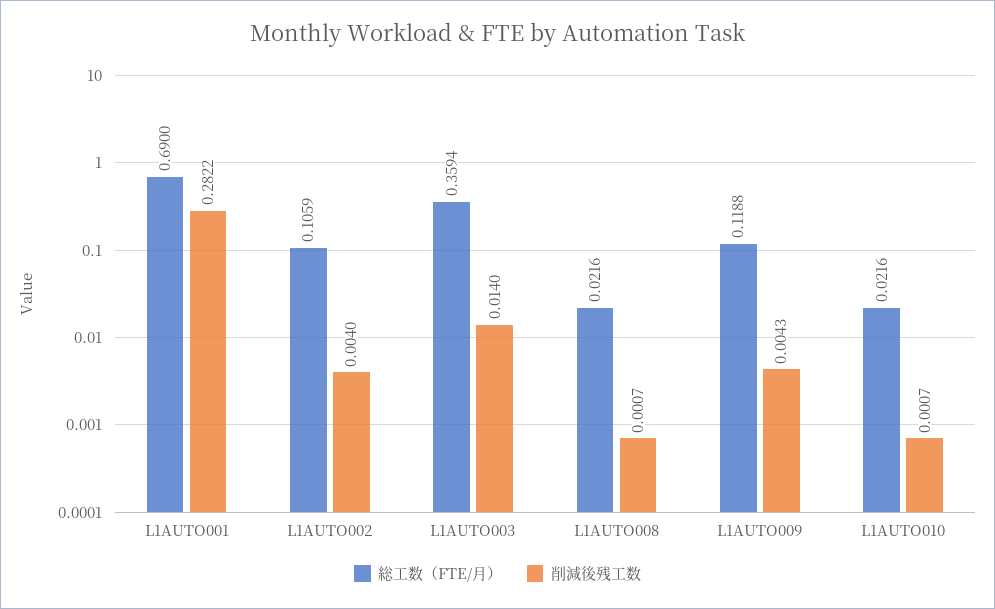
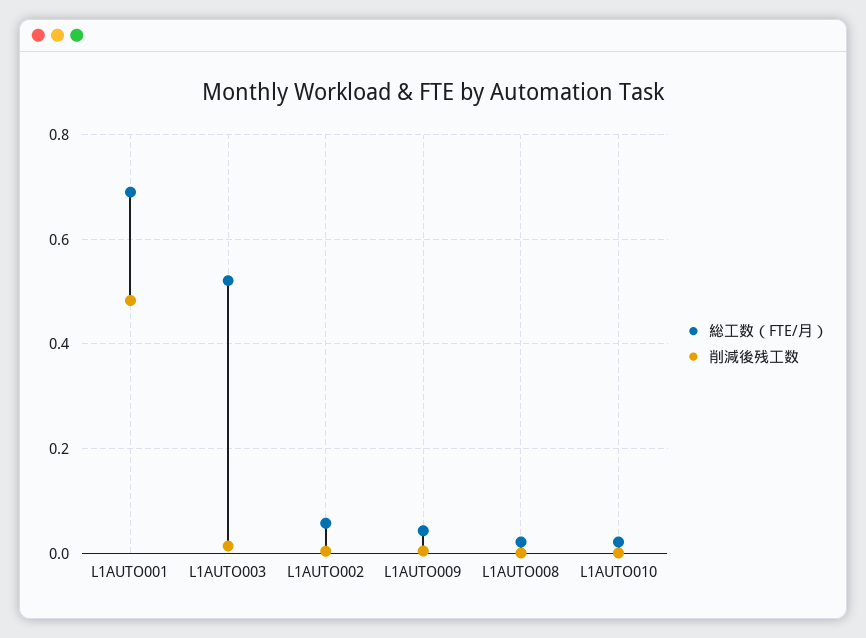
  {
    "総工数（FTE/月）": {
      "L1AUTO001": 0.69,
-     "L1AUTO002": 0.1059,
+     "L1AUTO002": 0.06,
-     "L1AUTO003": 0.3594,
+     "L1AUTO003": 0.52,
      "L1AUTO008": 0.0216,
-     "L1AUTO009": 0.1188,
+     "L1AUTO009": 0.04,
      "L1AUTO010": 0.0216
    },
    "削減後残工数": {
-     "L1AUTO001": 0.2822,
+     "L1AUTO001": 0.48,
      "L1AUTO002": 0.004,
      "L1AUTO003": 0.014,
      "L1AUTO008": 0.0007,
      "L1AUTO009": 0.0043,
      "L1AUTO010": 0.0007
    }
  }

